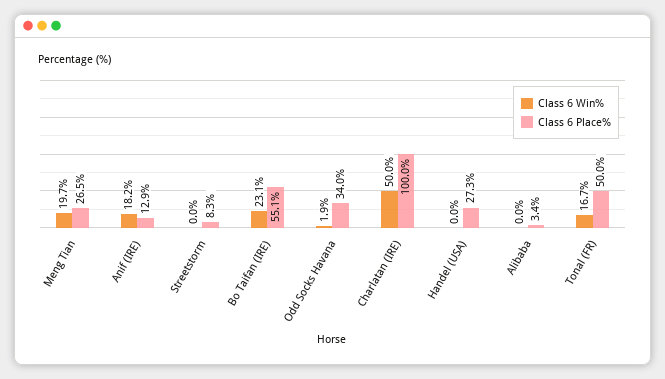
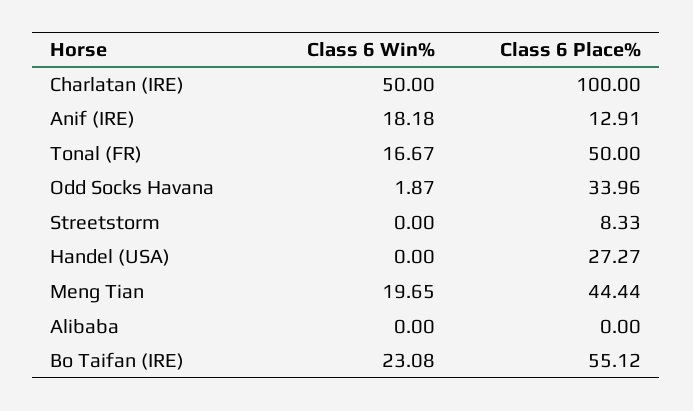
  {
    "Class 6 Win%": {
      "Meng Tian": 19.65,
      "Anif (IRE)": 18.18,
      "Streetstorm": 0,
      "Bo Taifan (IRE)": 23.08,
      "Odd Socks Havana": 1.87,
      "Charlatan (IRE)": 50,
      "Handel (USA)": 0,
      "Alibaba": 0,
      "Tonal (FR)": 16.67
    },
    "Class 6 Place%": {
-     "Meng Tian": 26.5,
+     "Meng Tian": 44.44,
      "Anif (IRE)": 12.91,
      "Streetstorm": 8.33,
      "Bo Taifan (IRE)": 55.12,
      "Odd Socks Havana": 33.96,
      "Charlatan (IRE)": 100,
      "Handel (USA)": 27.27,
-     "Alibaba": 3.4,
+     "Alibaba": 0,
      "Tonal (FR)": 50
    }
  }

